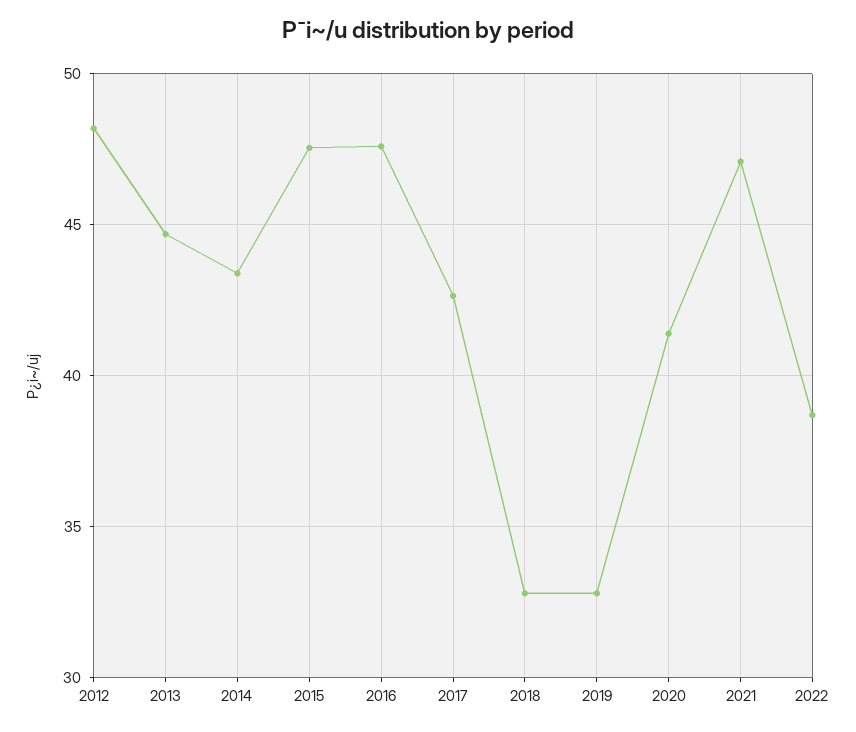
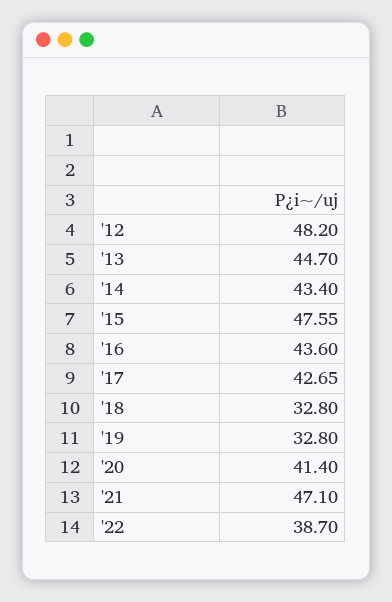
  {
    "2012": 48.2,
    "2013": 44.7,
    "2014": 43.4,
    "2015": 47.55,
-   "2016": 47.5,
+   "2016": 43.6,
    "2017": 42.65,
    "2018": 32.8,
    "2019": 32.8,
    "2020": 41.4,
    "2021": 47.1,
    "2022": 38.7
  }

